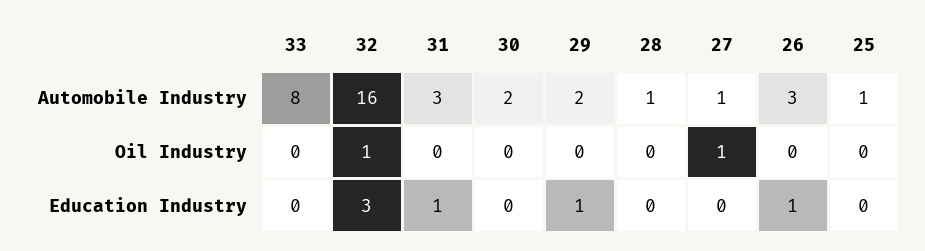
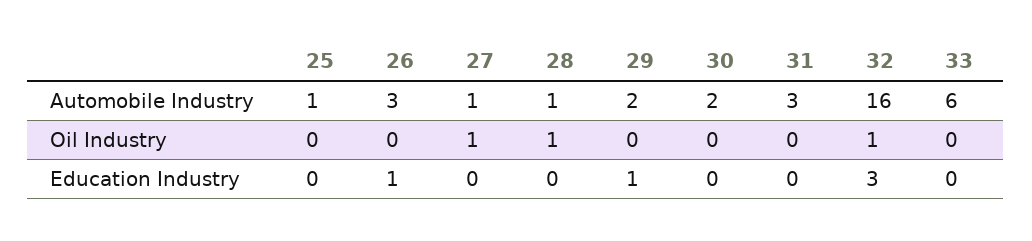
  {
    "33": {
-     "Automobile Industry": 8,
+     "Automobile Industry": 6,
      "Oil Industry": 0,
      "Education Industry": 0
    },
    "32": {
      "Automobile Industry": 16,
      "Oil Industry": 1,
      "Education Industry": 3
    },
    "31": {
      "Automobile Industry": 3,
      "Oil Industry": 0,
-     "Education Industry": 1
+     "Education Industry": 0
    },
    "30": {
      "Automobile Industry": 2,
      "Oil Industry": 0,
      "Education Industry": 0
    },
    "29": {
      "Automobile Industry": 2,
      "Oil Industry": 0,
      "Education Industry": 1
    },
    "28": {
      "Automobile Industry": 1,
-     "Oil Industry": 0,
+     "Oil Industry": 1,
      "Education Industry": 0
    },
    "27": {
      "Automobile Industry": 1,
      "Oil Industry": 1,
      "Education Industry": 0
    },
    "26": {
      "Automobile Industry": 3,
      "Oil Industry": 0,
      "Education Industry": 1
    },
    "25": {
      "Automobile Industry": 1,
      "Oil Industry": 0,
      "Education Industry": 0
    }
  }

